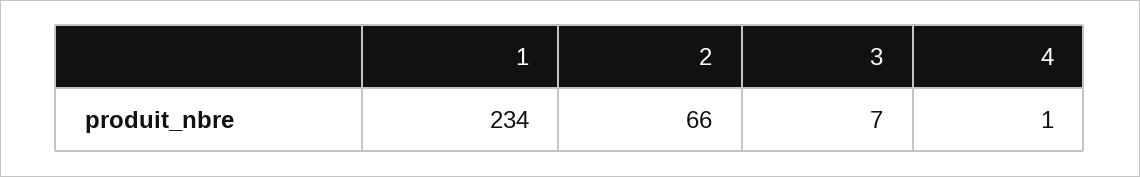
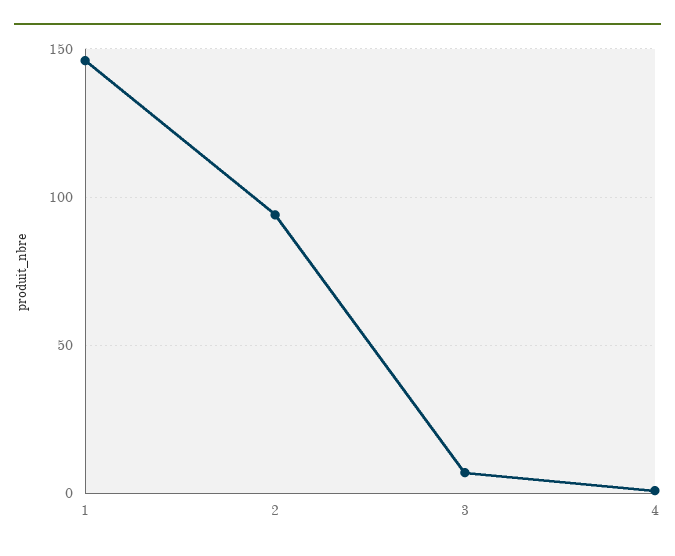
  {
-   "1": 234,
+   "1": 145,
-   "2": 66,
+   "2": 95,
    "3": 7,
    "4": 1
  }

